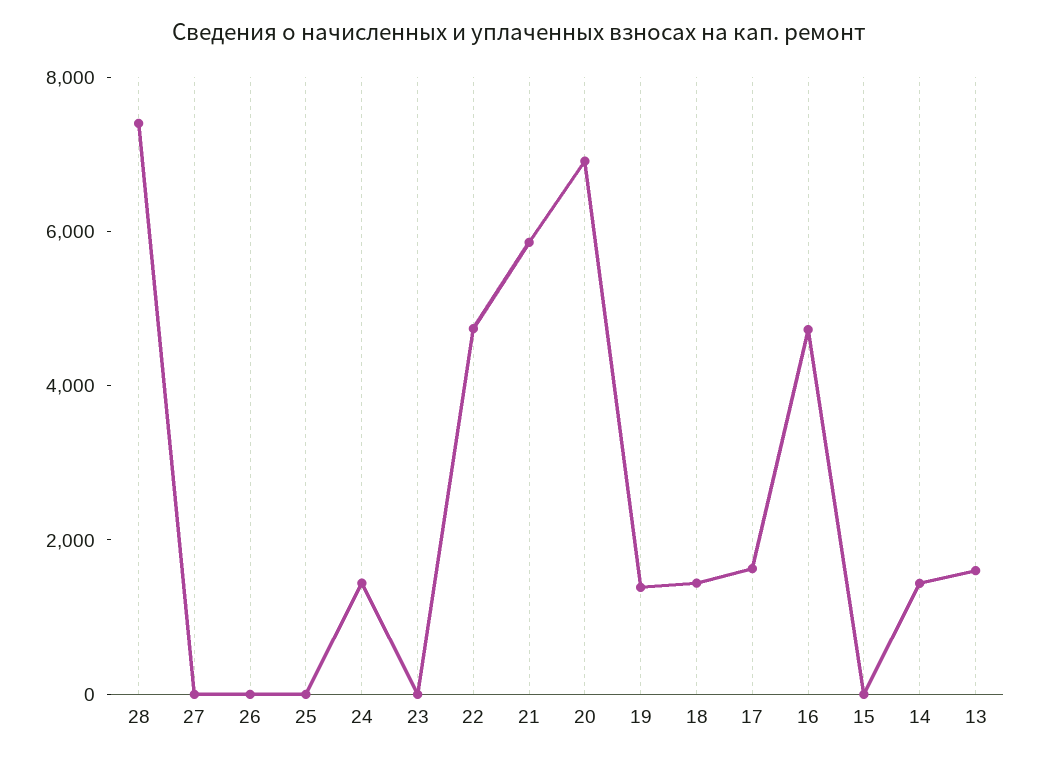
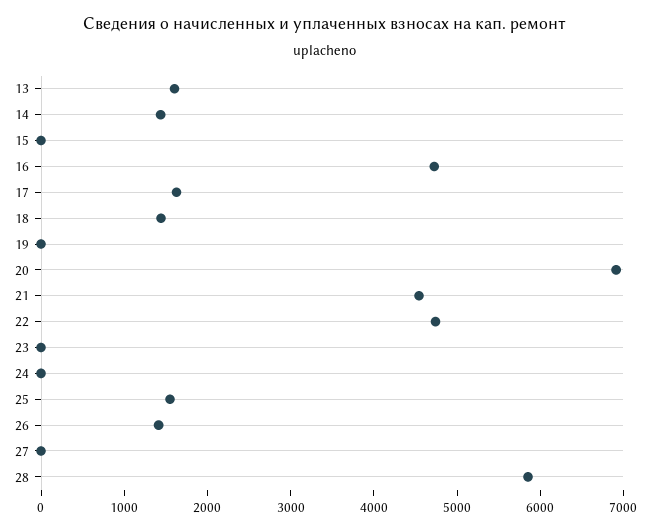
  {
-   "28": 7500,
+   "28": 5800,
    "27": 0,
-   "26": 0,
+   "26": 1400,
-   "25": 0,
+   "25": 1600,
-   "24": 1500,
+   "24": 0,
    "23": 0,
    "22": 4800,
-   "21": 6000,
+   "21": 4600,
    "20": 7000,
-   "19": 1500,
+   "19": 0,
    "18": 1400,
    "17": 1600,
    "16": 4800,
    "15": 0,
    "14": 1400,
    "13": 1600
  }

